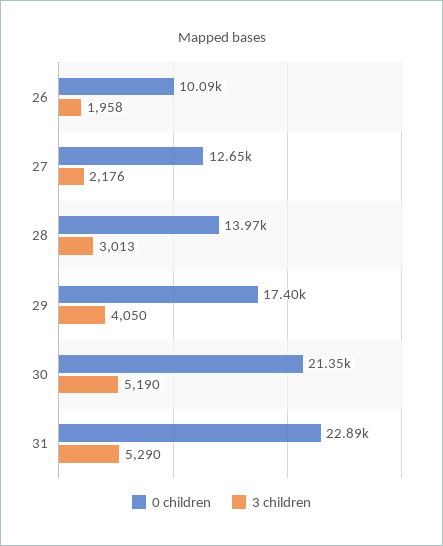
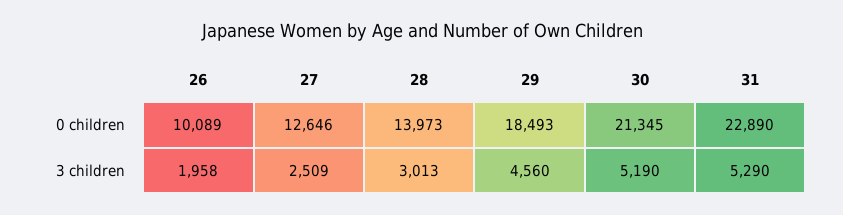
  {
    "0 children": {
      "26": 10089,
      "27": 12646,
      "28": 13973,
-     "29": 17400,
+     "29": 18493,
      "30": 21345,
      "31": 22890
    },
    "3 children": {
      "26": 1958,
-     "27": 2176,
+     "27": 2509,
      "28": 3013,
-     "29": 4050,
+     "29": 4560,
      "30": 5190,
      "31": 5290
    }
  }

